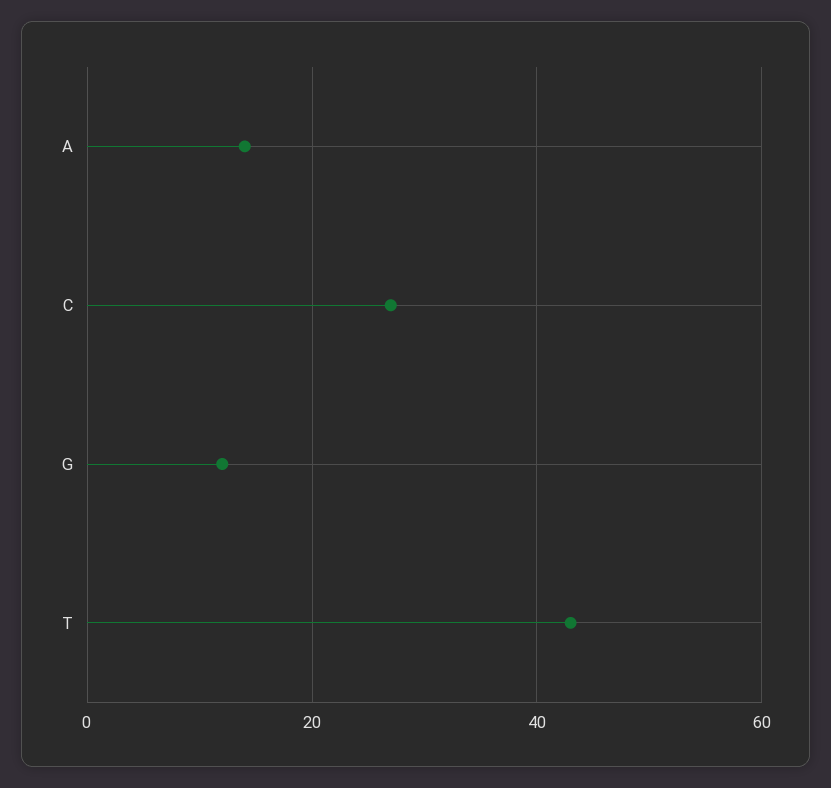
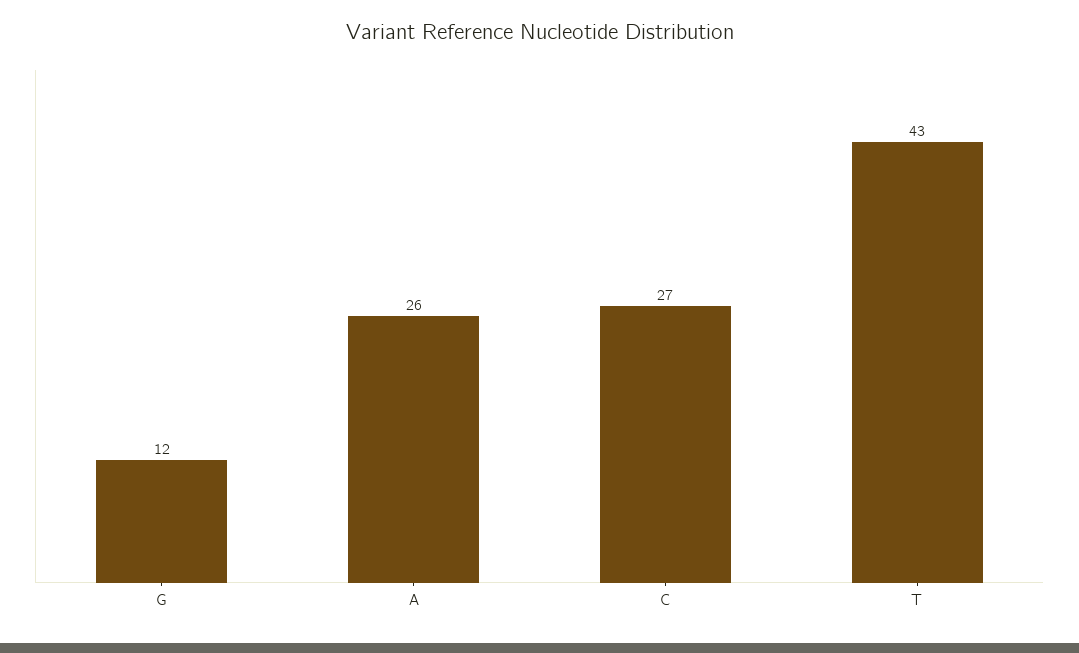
  {
-   "A": 15,
+   "A": 26,
    "C": 27,
    "G": 12,
    "T": 43
  }

